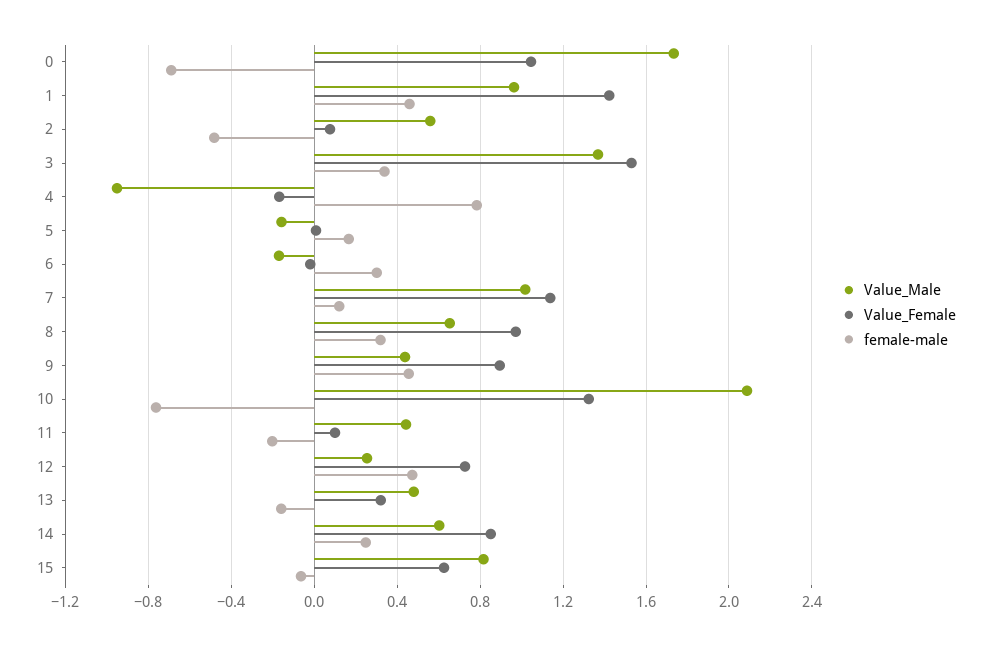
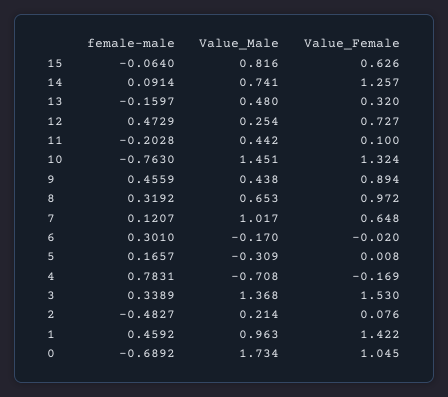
  {
    "Value_Male": {
      "0": 1.734,
      "1": 0.963,
-     "2": 0.55,
+     "2": 0.214,
      "3": 1.368,
-     "4": -0.95,
+     "4": -0.708,
-     "5": -0.15,
+     "5": -0.309,
      "6": -0.17,
      "7": 1.017,
      "8": 0.653,
      "9": 0.438,
-     "10": 2.1,
+     "10": 1.451,
      "11": 0.442,
      "12": 0.254,
      "13": 0.48,
-     "14": 0.6,
+     "14": 0.741,
      "15": 0.816
    },
    "Value_Female": {
      "0": 1.045,
      "1": 1.422,
      "2": 0.076,
      "3": 1.53,
      "4": -0.169,
      "5": 0.008,
      "6": -0.02,
-     "7": 1.15,
+     "7": 0.648,
      "8": 0.972,
      "9": 0.894,
      "10": 1.324,
      "11": 0.1,
      "12": 0.727,
      "13": 0.32,
-     "14": 0.85,
+     "14": 1.257,
      "15": 0.626
    },
    "female-male": {
      "0": -0.6892,
      "1": 0.4592,
      "2": -0.4827,
      "3": 0.3389,
      "4": 0.7831,
      "5": 0.1657,
      "6": 0.301,
      "7": 0.1207,
      "8": 0.3192,
      "9": 0.4559,
      "10": -0.763,
      "11": -0.2028,
      "12": 0.4729,
      "13": -0.1597,
-     "14": 0.25,
+     "14": 0.0914,
      "15": -0.064
    }
  }

